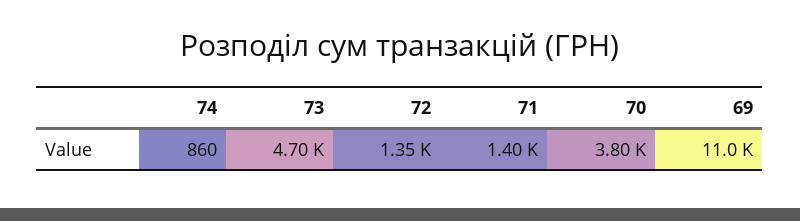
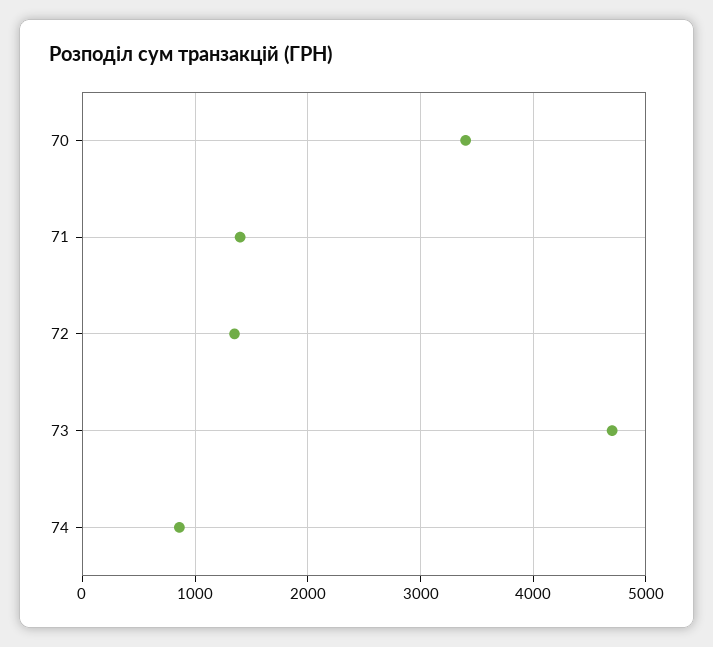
  {
    "74": 860,
    "73": 4700,
    "72": 1350,
    "71": 1400,
-   "70": 3800,
+   "70": 3400
-   "69": 11000
  }

